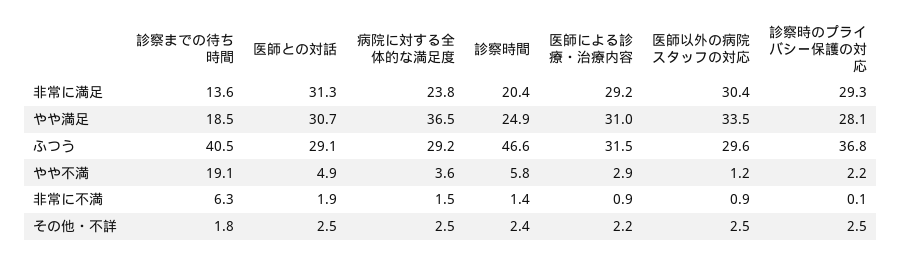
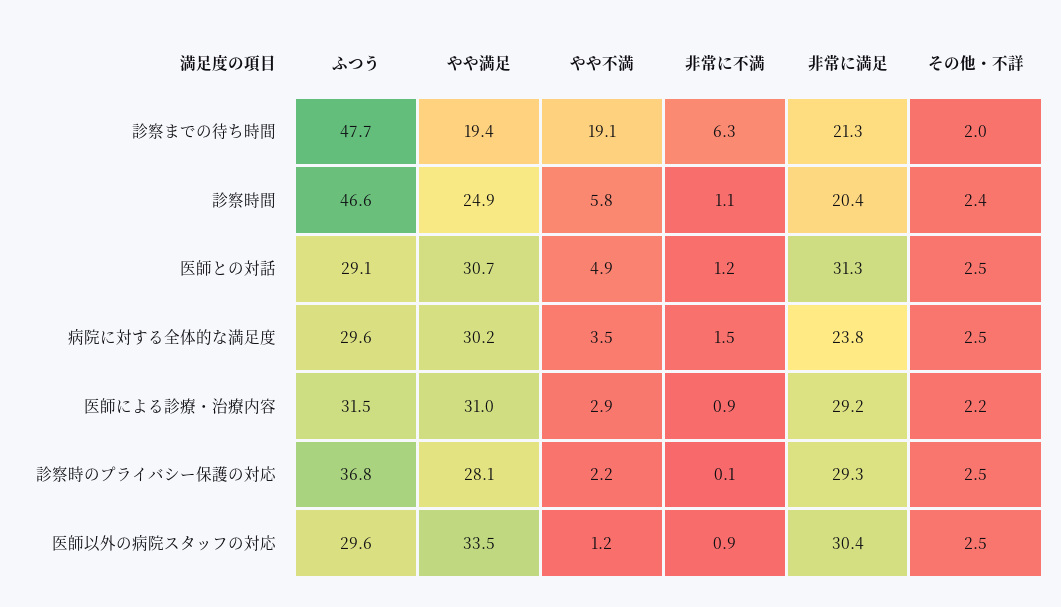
  {
    "診察までの待ち時間": {
-     "非常に満足": 13.6,
+     "非常に満足": 21.3,
-     "やや満足": 18.5,
+     "やや満足": 19.4,
-     "ふつう": 40.5,
+     "ふつう": 47.7,
      "やや不満": 19.1,
      "非常に不満": 6.3,
-     "その他・不詳": 1.8
+     "その他・不詳": 2
    },
    "医師との対話": {
      "非常に満足": 31.3,
      "やや満足": 30.7,
      "ふつう": 29.1,
      "やや不満": 4.9,
-     "非常に不満": 1.9,
+     "非常に不満": 1.2,
      "その他・不詳": 2.5
    },
    "病院に対する全体的な満足度": {
      "非常に満足": 23.8,
-     "やや満足": 36.5,
+     "やや満足": 30.2,
-     "ふつう": 29.2,
+     "ふつう": 29.6,
-     "やや不満": 3.6,
+     "やや不満": 3.5,
      "非常に不満": 1.5,
      "その他・不詳": 2.5
    },
    "診察時間": {
      "非常に満足": 20.4,
      "やや満足": 24.9,
      "ふつう": 46.6,
      "やや不満": 5.8,
-     "非常に不満": 1.4,
+     "非常に不満": 1.1,
      "その他・不詳": 2.4
    },
    "医師による診療・治療内容": {
      "非常に満足": 29.2,
      "やや満足": 31,
      "ふつう": 31.5,
      "やや不満": 2.9,
      "非常に不満": 0.9,
      "その他・不詳": 2.2
    },
    "医師以外の病院スタッフの対応": {
      "非常に満足": 30.4,
      "やや満足": 33.5,
      "ふつう": 29.6,
      "やや不満": 1.2,
      "非常に不満": 0.9,
      "その他・不詳": 2.5
    },
    "診察時のプライバシー保護の対応": {
      "非常に満足": 29.3,
      "やや満足": 28.1,
      "ふつう": 36.8,
      "やや不満": 2.2,
      "非常に不満": 0.1,
      "その他・不詳": 2.5
    }
  }

